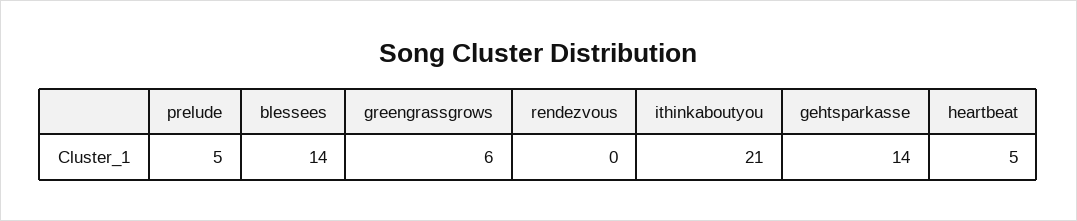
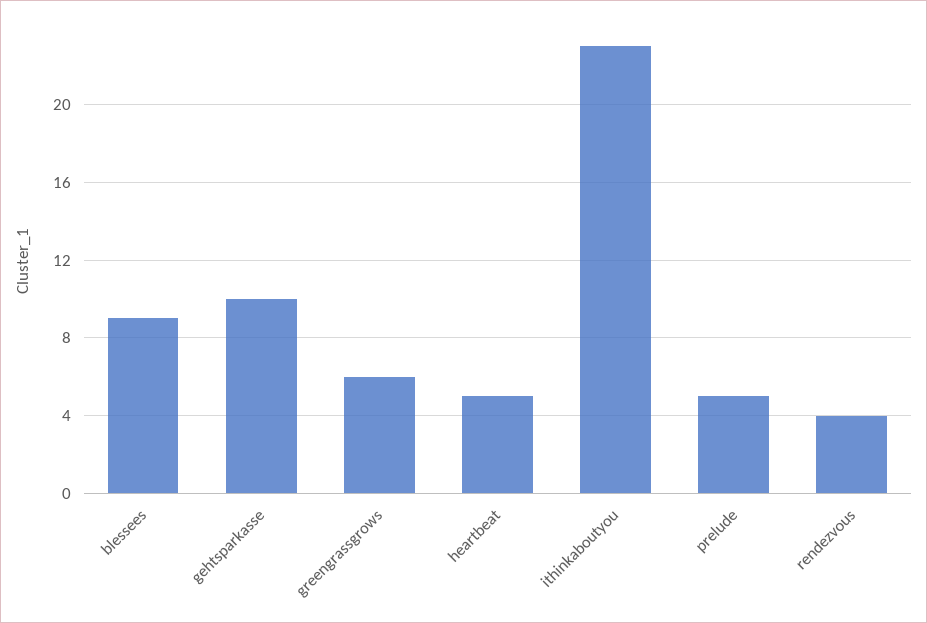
  {
    "prelude": 5,
-   "blessees": 14,
+   "blessees": 9,
    "greengrassgrows": 6,
-   "rendezvous": 0,
+   "rendezvous": 4,
-   "ithinkaboutyou": 21,
+   "ithinkaboutyou": 23,
-   "gehtsparkasse": 14,
+   "gehtsparkasse": 10,
    "heartbeat": 5
  }

